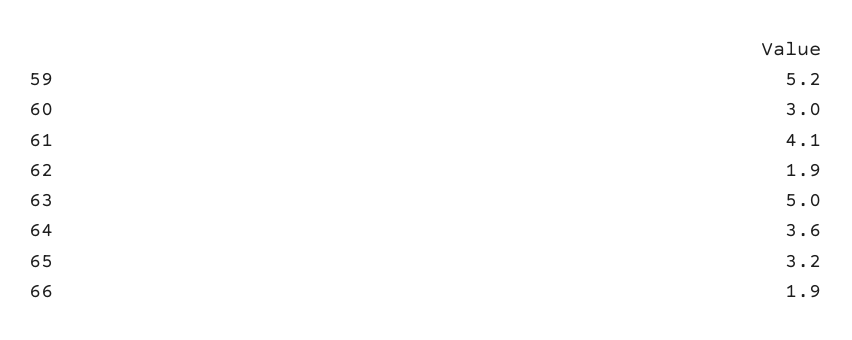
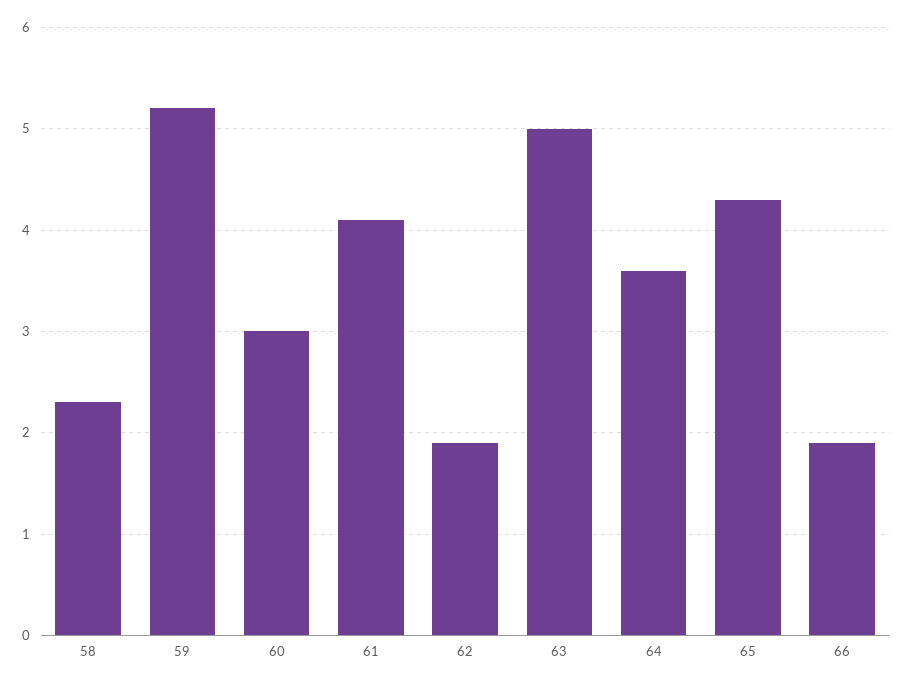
  {
    "59": 5.2,
    "60": 3,
    "61": 4.1,
    "62": 1.9,
    "63": 5,
    "64": 3.6,
-   "65": 3.2,
+   "65": 4.3,
-   "66": 1.9
+   "66": 1.9,
+   "58": 2.3
  }

